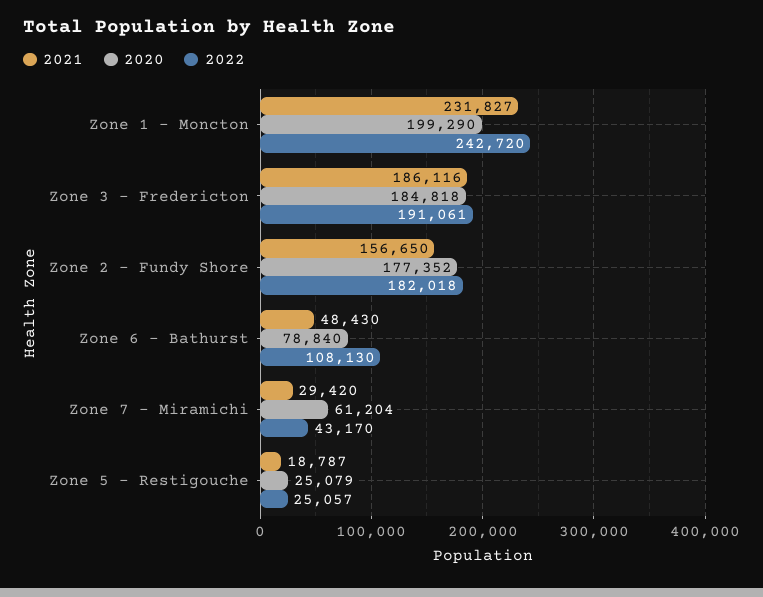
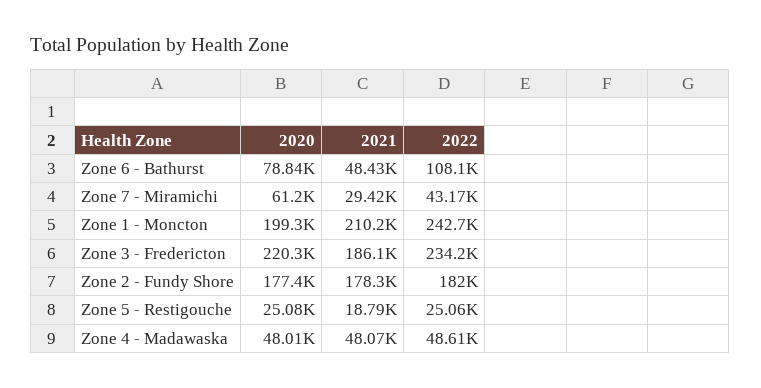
  {
    "2021": {
-     "Zone 1 - Moncton": 231827,
+     "Zone 1 - Moncton": 210200,
      "Zone 3 - Fredericton": 186116,
-     "Zone 2 - Fundy Shore": 156650,
+     "Zone 2 - Fundy Shore": 178300,
      "Zone 6 - Bathurst": 48430,
      "Zone 7 - Miramichi": 29420,
-     "Zone 5 - Restigouche": 18787
+     "Zone 5 - Restigouche": 18787,
+     "Zone 4 - Madawaska": 48070
    },
    "2020": {
      "Zone 1 - Moncton": 199290,
-     "Zone 3 - Fredericton": 184818,
+     "Zone 3 - Fredericton": 220300,
      "Zone 2 - Fundy Shore": 177352,
      "Zone 6 - Bathurst": 78840,
      "Zone 7 - Miramichi": 61204,
-     "Zone 5 - Restigouche": 25079
+     "Zone 5 - Restigouche": 25079,
+     "Zone 4 - Madawaska": 48010
    },
    "2022": {
      "Zone 1 - Moncton": 242720,
-     "Zone 3 - Fredericton": 191061,
+     "Zone 3 - Fredericton": 234200,
      "Zone 2 - Fundy Shore": 182018,
      "Zone 6 - Bathurst": 108130,
      "Zone 7 - Miramichi": 43170,
-     "Zone 5 - Restigouche": 25057
+     "Zone 5 - Restigouche": 25057,
+     "Zone 4 - Madawaska": 48610
    }
  }

